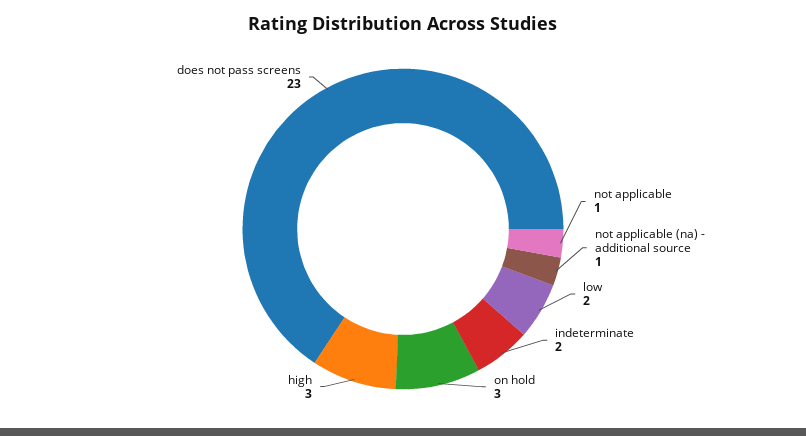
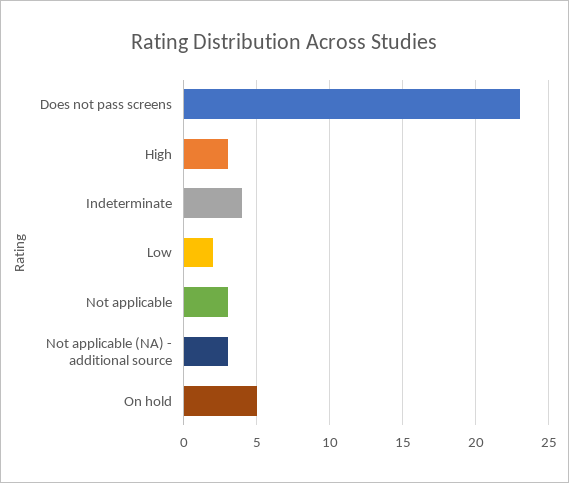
  {
-   "not applicable": 1,
+   "not applicable": 3,
-   "not applicable (na) - additional source": 1,
+   "not applicable (na) - additional source": 3,
    "low": 2,
-   "indeterminate": 2,
+   "indeterminate": 4,
-   "on hold": 3,
+   "on hold": 5,
    "high": 3,
    "does not pass screens": 23
  }

